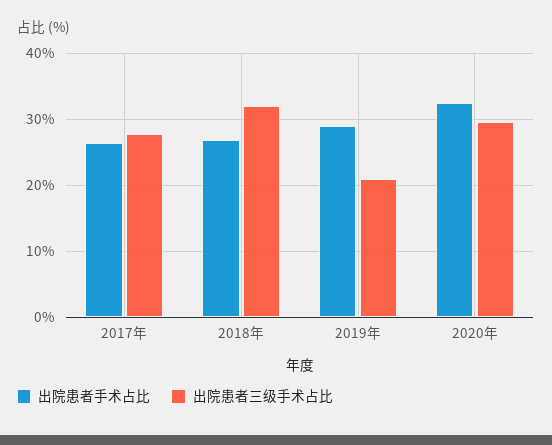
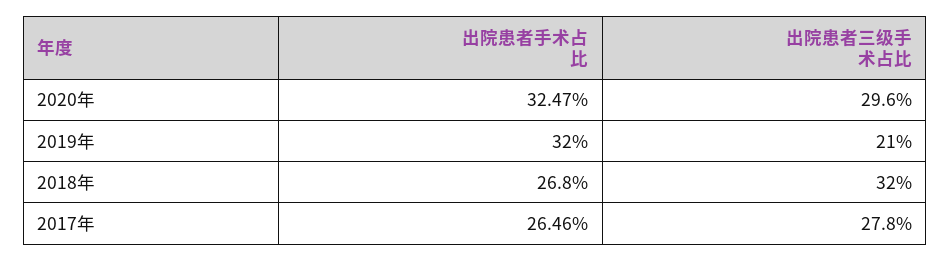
  {
    "出院患者手术占比": {
      "2017年": 26.46,
      "2018年": 26.8,
-     "2019年": 29,
+     "2019年": 32,
      "2020年": 32.47
    },
    "出院患者三级手术占比": {
      "2017年": 27.8,
      "2018年": 32,
      "2019年": 21,
      "2020年": 29.6
    }
  }

